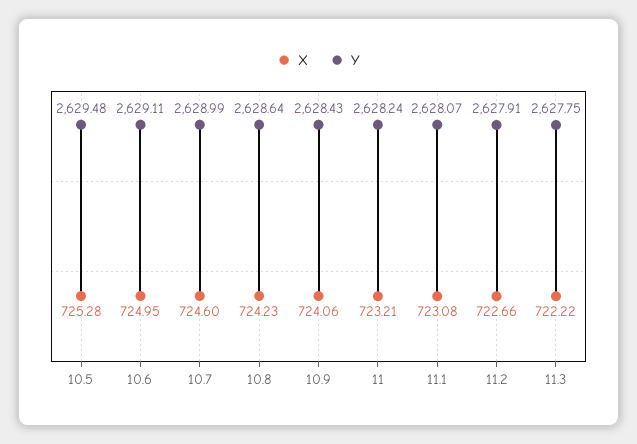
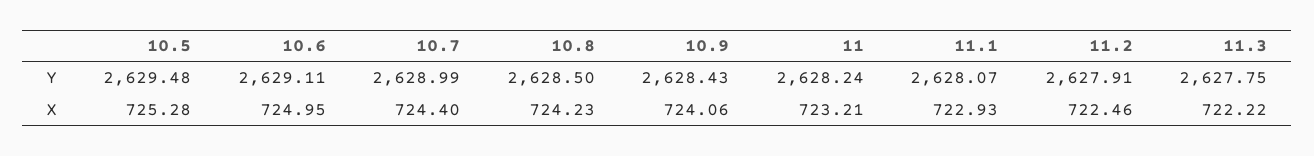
  {
    "X": {
      "10.5": 725.28,
      "10.6": 724.95,
-     "10.7": 724.6,
+     "10.7": 724.4,
      "10.8": 724.23,
      "10.9": 724.06,
      "11": 723.21,
-     "11.1": 723.08,
+     "11.1": 722.93,
-     "11.2": 722.66,
+     "11.2": 722.46,
      "11.3": 722.22
    },
    "Y": {
      "10.5": 2629.48,
      "10.6": 2629.11,
      "10.7": 2628.99,
-     "10.8": 2628.64,
+     "10.8": 2628.5,
      "10.9": 2628.43,
      "11": 2628.24,
      "11.1": 2628.07,
      "11.2": 2627.91,
      "11.3": 2627.75
    }
  }

